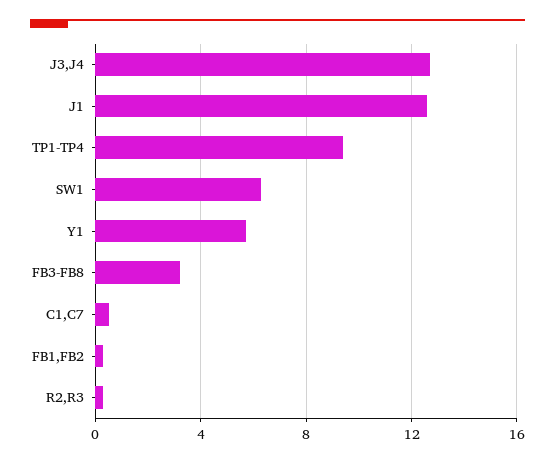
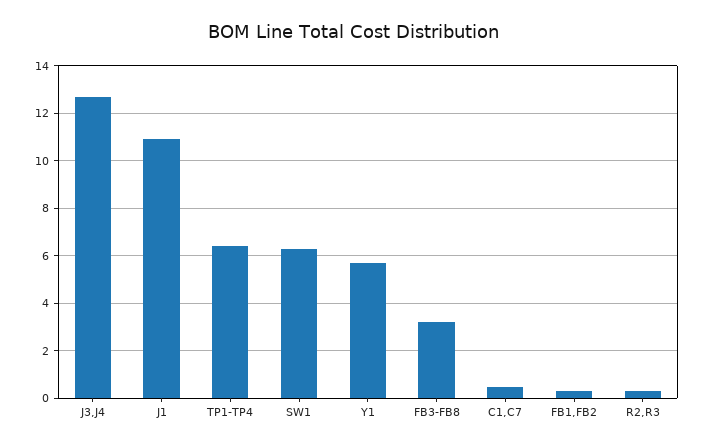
  {
    "J3,J4": 12.5,
-   "J1": 12.5,
+   "J1": 11,
-   "TP1-TP4": 9.5,
+   "TP1-TP4": 6.5,
    "SW1": 6.5,
    "Y1": 5.5,
    "FB3-FB8": 3,
    "C1,C7": 0.5,
    "FB1,FB2": 0.5,
    "R2,R3": 0.5
  }

